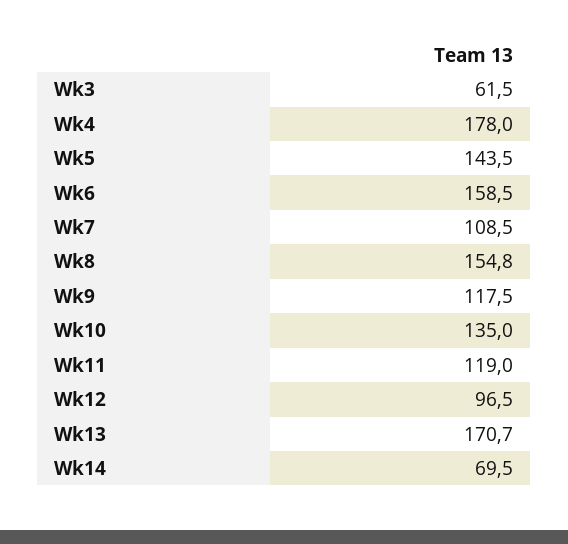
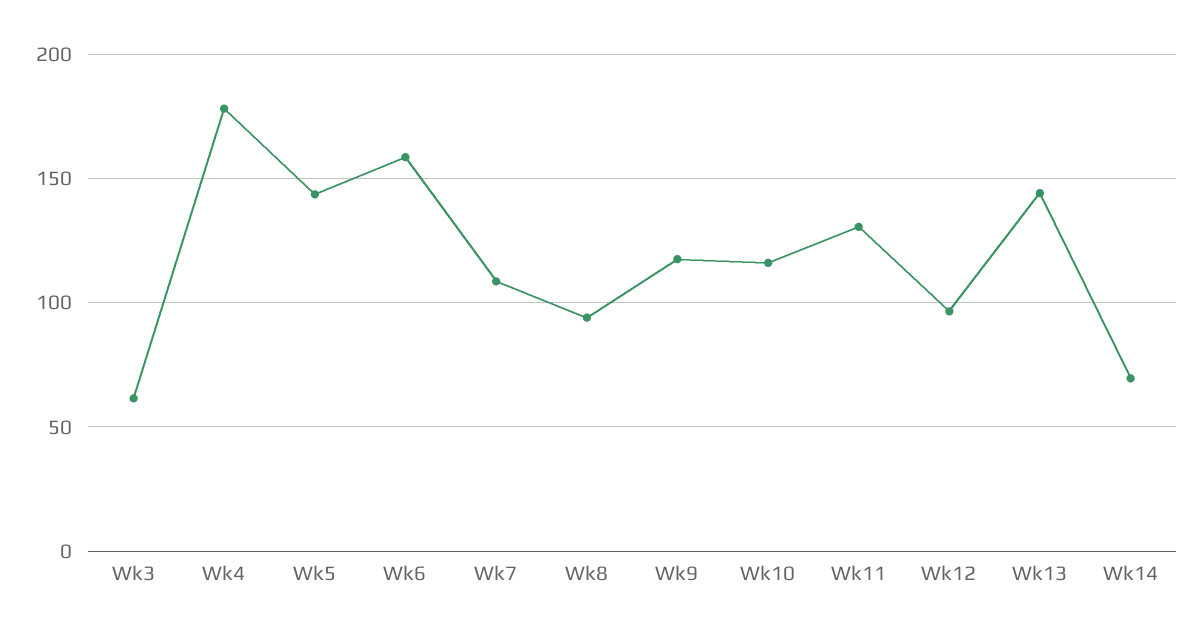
  {
    "Wk3": 61.5,
    "Wk4": 178,
    "Wk5": 143.5,
    "Wk6": 158.5,
    "Wk7": 108.5,
-   "Wk8": 154.8,
+   "Wk8": 95,
    "Wk9": 117.5,
-   "Wk10": 135,
+   "Wk10": 115,
-   "Wk11": 119,
+   "Wk11": 130,
    "Wk12": 96.5,
-   "Wk13": 170.7,
+   "Wk13": 145,
    "Wk14": 69.5
  }

